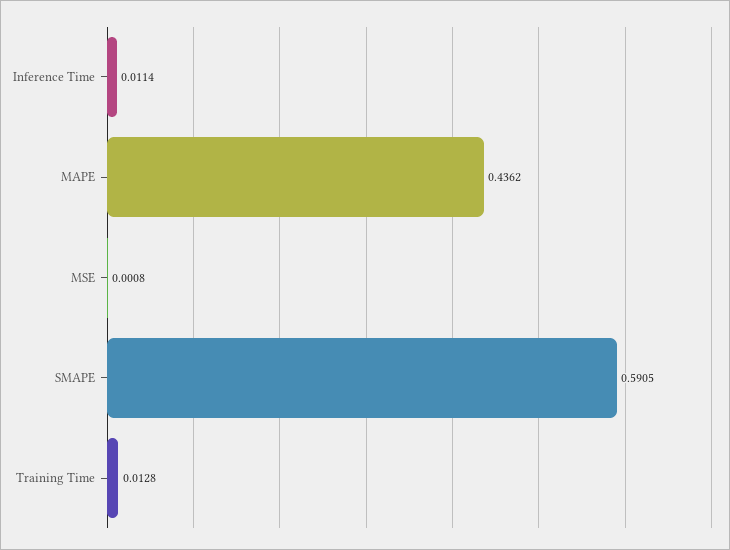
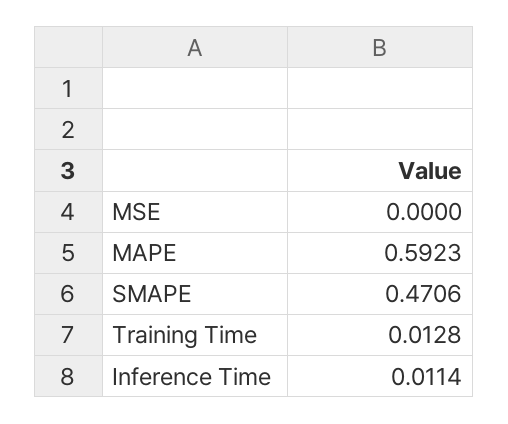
  {
    "Inference Time": 0.0114,
-   "MAPE": 0.4362,
+   "MAPE": 0.5923,
-   "MSE": 0.0008,
+   "MSE": 0,
-   "SMAPE": 0.5905,
+   "SMAPE": 0.4706,
    "Training Time": 0.0128
  }

